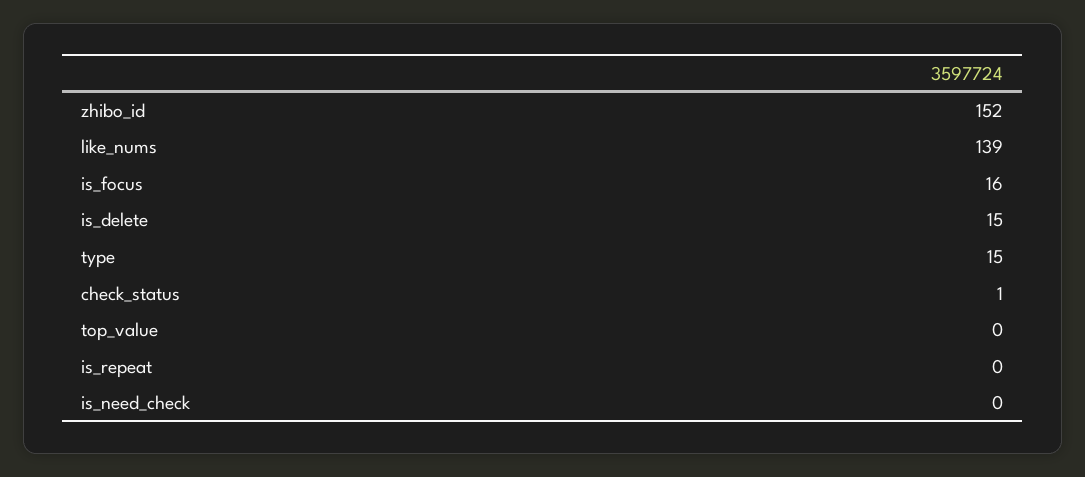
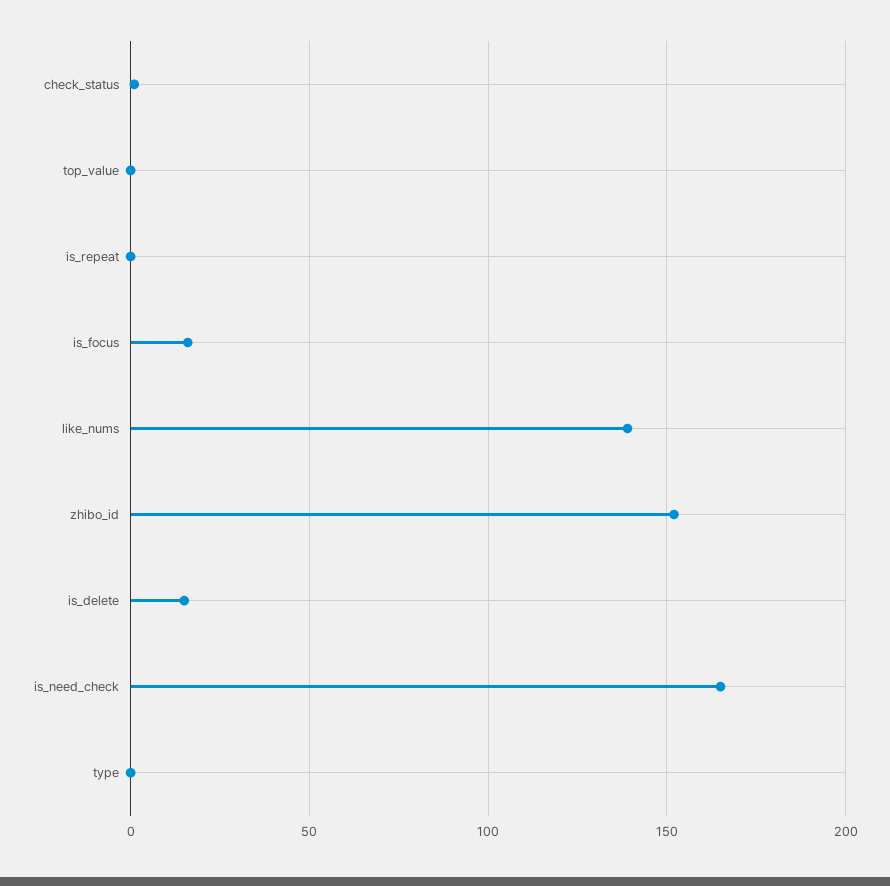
  {
    "zhibo_id": 152,
    "like_nums": 139,
    "is_focus": 16,
    "is_delete": 15,
-   "type": 15,
+   "type": 0,
    "check_status": 1,
    "top_value": 0,
    "is_repeat": 0,
-   "is_need_check": 0
+   "is_need_check": 165
  }

